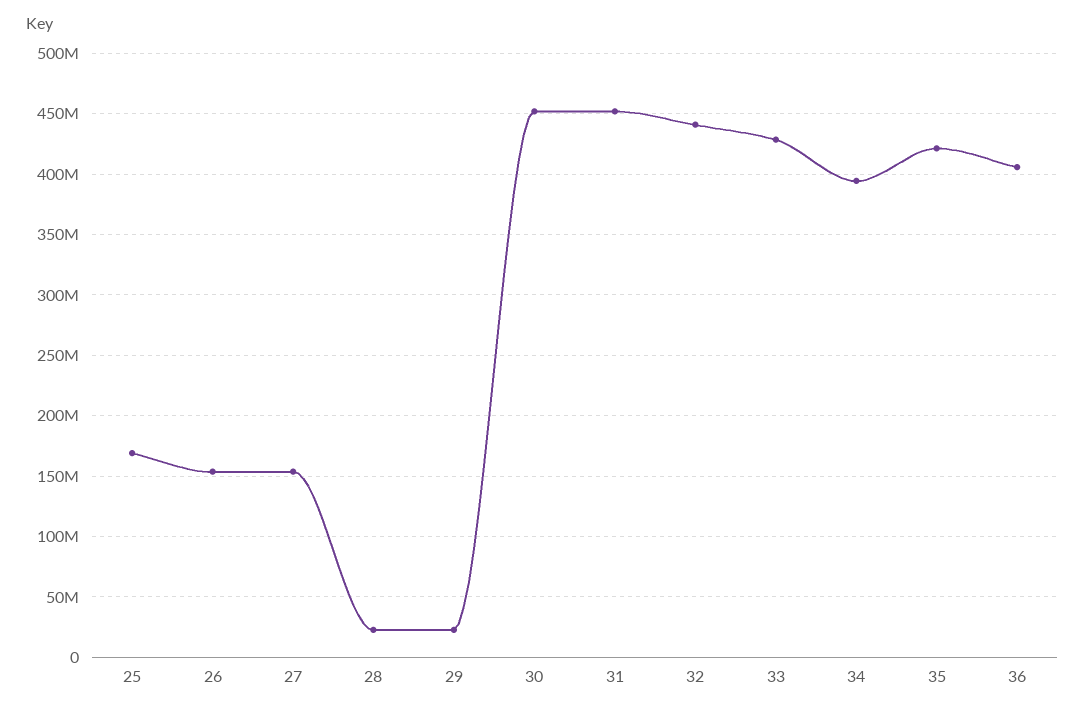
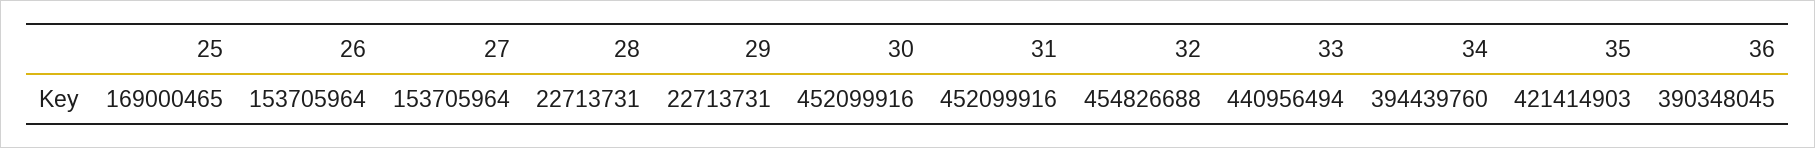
  {
    "25": 169000465,
    "26": 153705964,
    "27": 153705964,
    "28": 22713731,
    "29": 22713731,
    "30": 452099916,
    "31": 452099916,
-   "32": 440000000,
+   "32": 454826688,
-   "33": 430000000,
+   "33": 440956494,
    "34": 394439760,
    "35": 421414903,
-   "36": 405000000
+   "36": 390348045
  }

